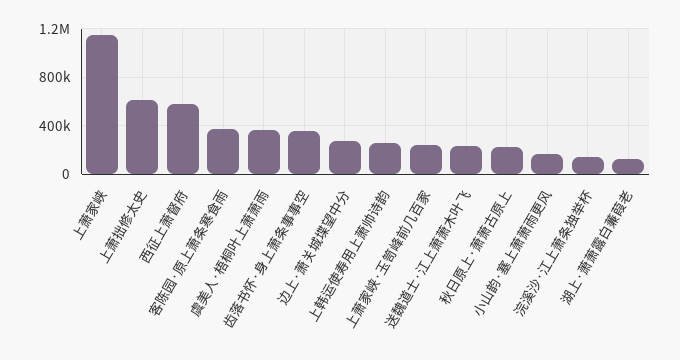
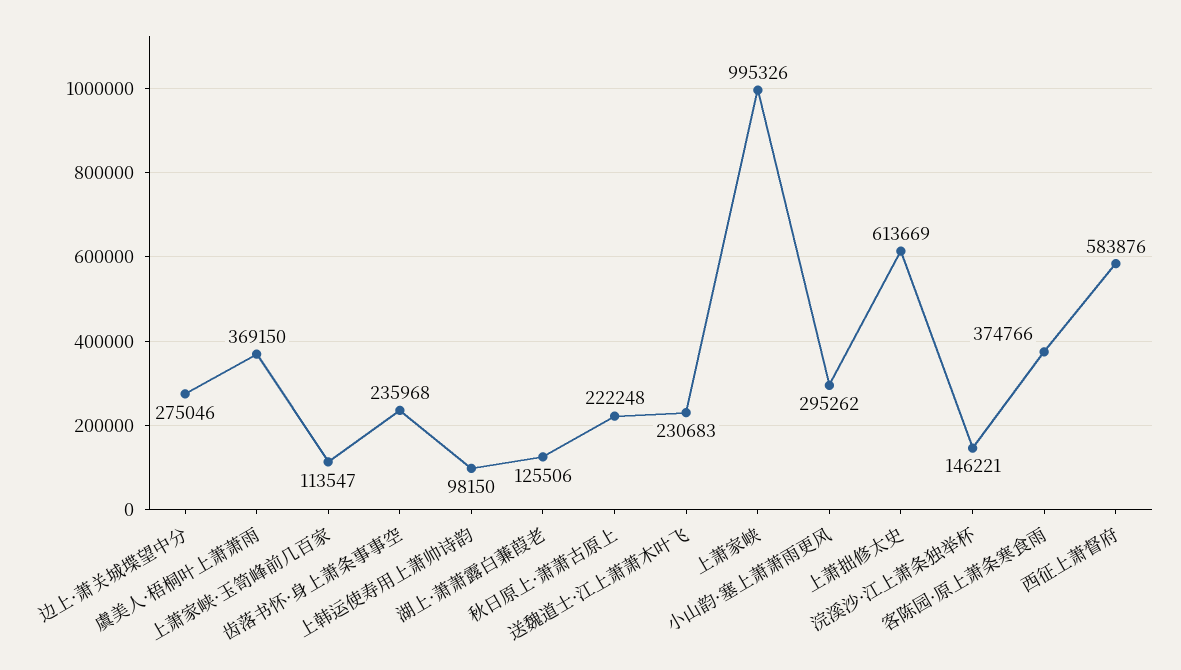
  {
-   "上萧家峡": 1150000,
+   "上萧家峡": 995326,
    "上萧拙修太史": 613669,
    "西征上萧督府": 583876,
    "客陈园·原上萧条寒食雨": 374766,
    "虞美人·梧桐叶上萧萧雨": 369150,
-   "齿落书怀·身上萧条事事空": 350000,
+   "齿落书怀·身上萧条事事空": 235968,
    "边上·萧关城堞望中分": 275046,
-   "上韩运使寿用上萧帅诗韵": 250000,
+   "上韩运使寿用上萧帅诗韵": 98150,
-   "上萧家峡·玉笥峰前几百家": 250000,
+   "上萧家峡·玉笥峰前几百家": 113547,
    "送魏道士·江上萧萧木叶飞": 230683,
    "秋日原上·萧萧古原上": 222248,
-   "小山韵·塞上萧萧雨更风": 150000,
+   "小山韵·塞上萧萧雨更风": 295262,
    "浣溪沙·江上萧条独举杯": 146221,
    "湖上·萧萧露白蒹葭老": 125506
  }

